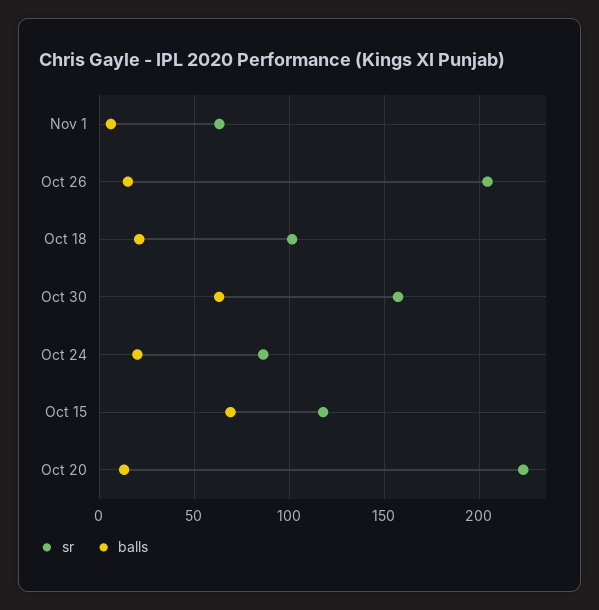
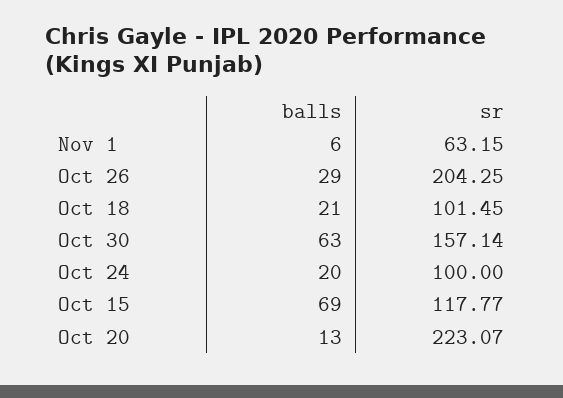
  {
    "sr": {
      "Nov 1": 63.15,
      "Oct 26": 204.25,
      "Oct 18": 101.45,
      "Oct 30": 157.14,
-     "Oct 24": 85,
+     "Oct 24": 100,
      "Oct 15": 117.77,
      "Oct 20": 223.07
    },
    "balls": {
      "Nov 1": 6,
-     "Oct 26": 15,
+     "Oct 26": 29,
      "Oct 18": 21,
      "Oct 30": 63,
      "Oct 24": 20,
      "Oct 15": 69,
      "Oct 20": 13
    }
  }

